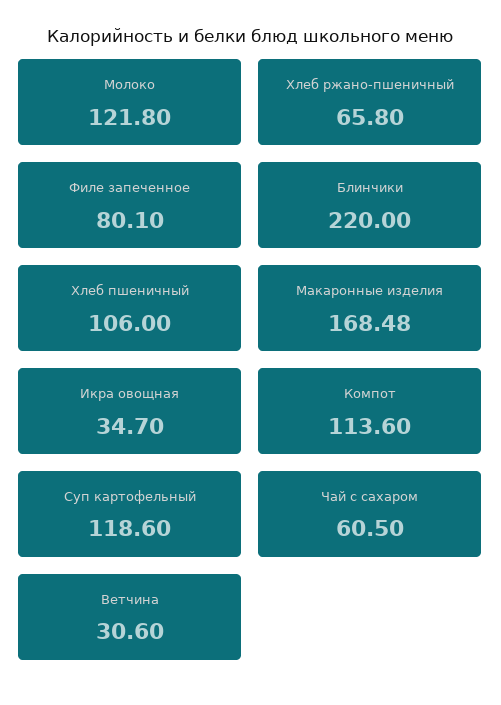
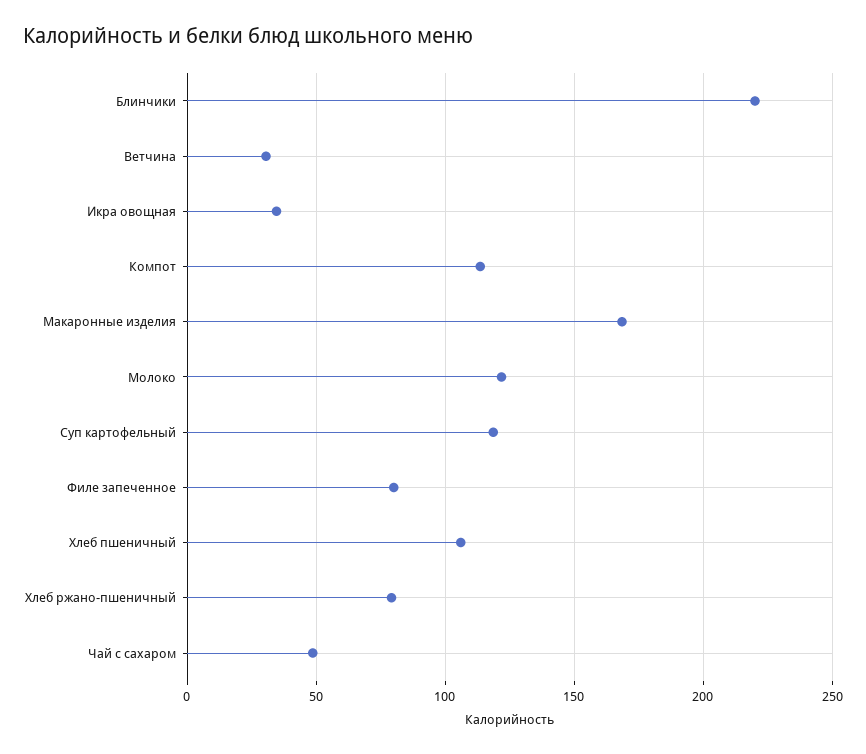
  {
    "Молоко": 121.8,
-   "Хлеб ржано-пшеничный": 65.8,
+   "Хлеб ржано-пшеничный": 80,
    "Филе запеченное": 80.1,
    "Блинчики": 220,
    "Хлеб пшеничный": 106,
    "Макаронные изделия": 168.48,
    "Икра овощная": 34.7,
    "Компот": 113.6,
    "Суп картофельный": 118.6,
-   "Чай с сахаром": 60.5,
+   "Чай с сахаром": 50,
    "Ветчина": 30.6
  }

